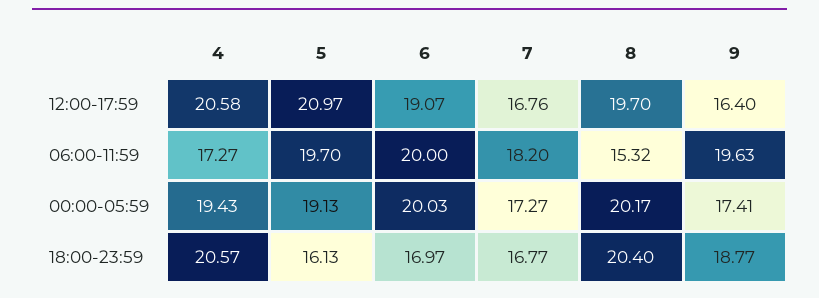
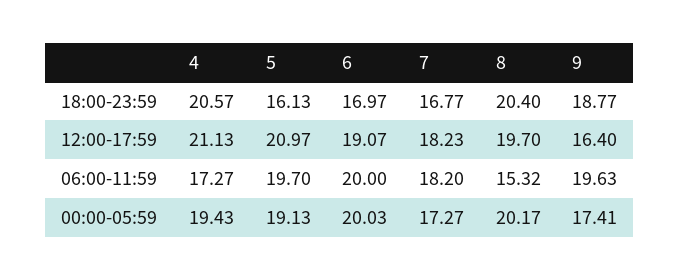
  {
    "4": {
-     "12:00-17:59": 20.58,
+     "12:00-17:59": 21.13,
      "06:00-11:59": 17.27,
      "00:00-05:59": 19.43,
      "18:00-23:59": 20.57
    },
    "5": {
      "12:00-17:59": 20.97,
      "06:00-11:59": 19.7,
      "00:00-05:59": 19.13,
      "18:00-23:59": 16.13
    },
    "6": {
      "12:00-17:59": 19.07,
      "06:00-11:59": 20,
      "00:00-05:59": 20.03,
      "18:00-23:59": 16.97
    },
    "7": {
-     "12:00-17:59": 16.76,
+     "12:00-17:59": 18.23,
      "06:00-11:59": 18.2,
      "00:00-05:59": 17.27,
      "18:00-23:59": 16.77
    },
    "8": {
      "12:00-17:59": 19.7,
      "06:00-11:59": 15.32,
      "00:00-05:59": 20.17,
      "18:00-23:59": 20.4
    },
    "9": {
      "12:00-17:59": 16.4,
      "06:00-11:59": 19.63,
      "00:00-05:59": 17.41,
      "18:00-23:59": 18.77
    }
  }

